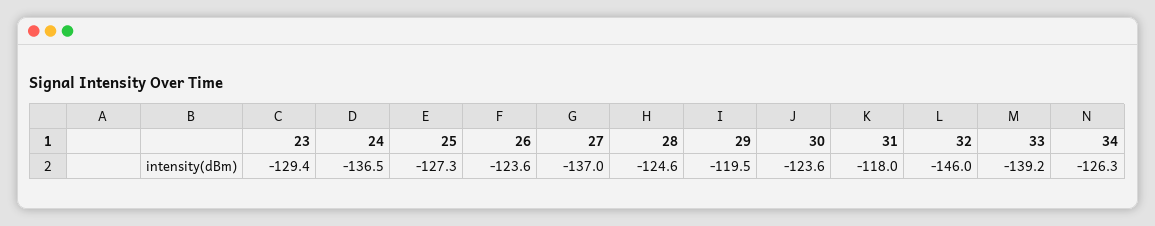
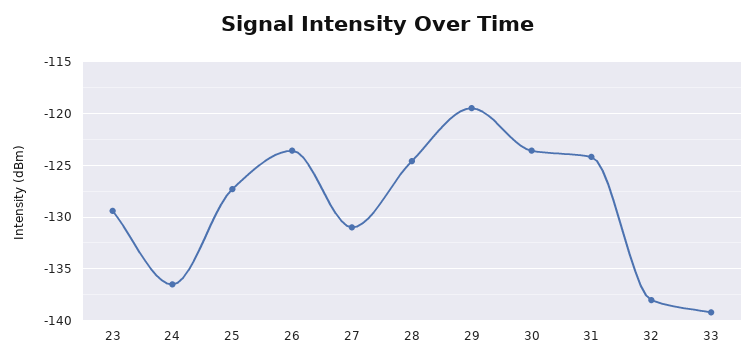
  {
    "23": -129.4,
    "24": -136.5,
    "25": -127.3,
    "26": -123.6,
-   "27": -137,
+   "27": -131,
    "28": -124.6,
    "29": -119.5,
    "30": -123.6,
-   "31": -118,
+   "31": -124,
-   "32": -146,
+   "32": -138,
-   "33": -139.2,
+   "33": -139.2
-   "34": -126.3
  }

